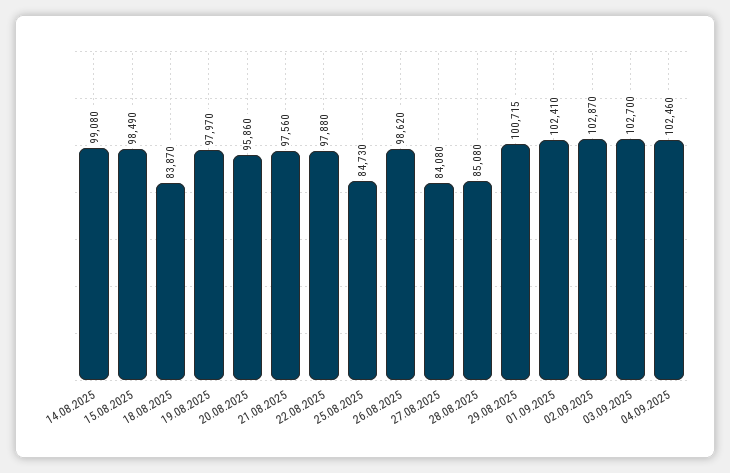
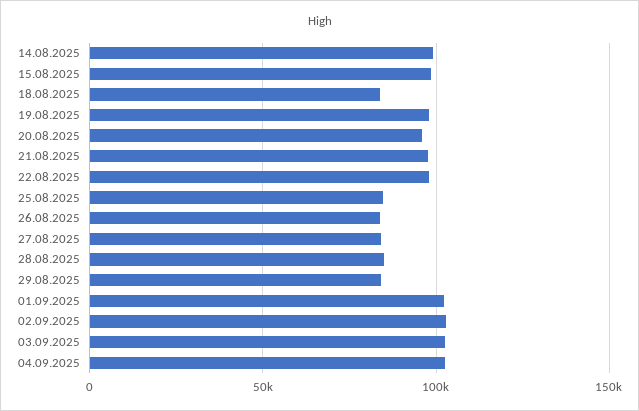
  {
    "14.08.2025": 99080,
    "15.08.2025": 98490,
    "18.08.2025": 83870,
    "19.08.2025": 97970,
    "20.08.2025": 95860,
    "21.08.2025": 97560,
    "22.08.2025": 97880,
    "25.08.2025": 84730,
-   "26.08.2025": 98620,
+   "26.08.2025": 85000,
    "27.08.2025": 84080,
    "28.08.2025": 85080,
-   "29.08.2025": 100715,
+   "29.08.2025": 85000,
    "01.09.2025": 102410,
    "02.09.2025": 102870,
    "03.09.2025": 102700,
    "04.09.2025": 102460
  }

